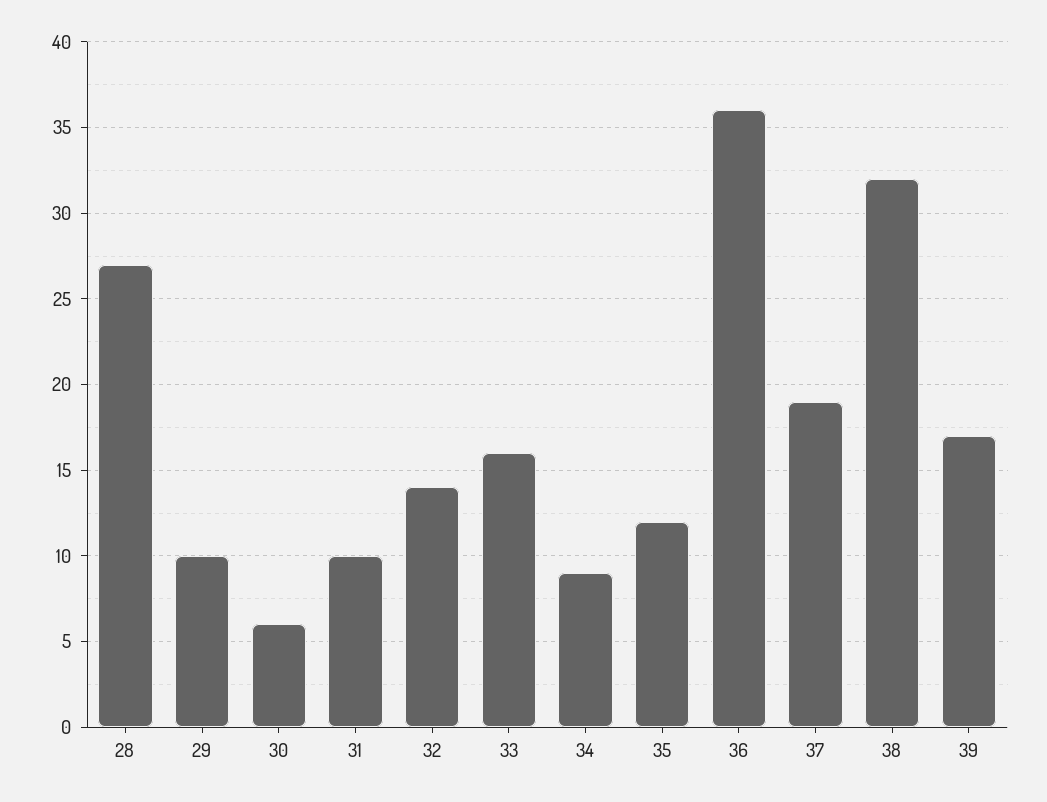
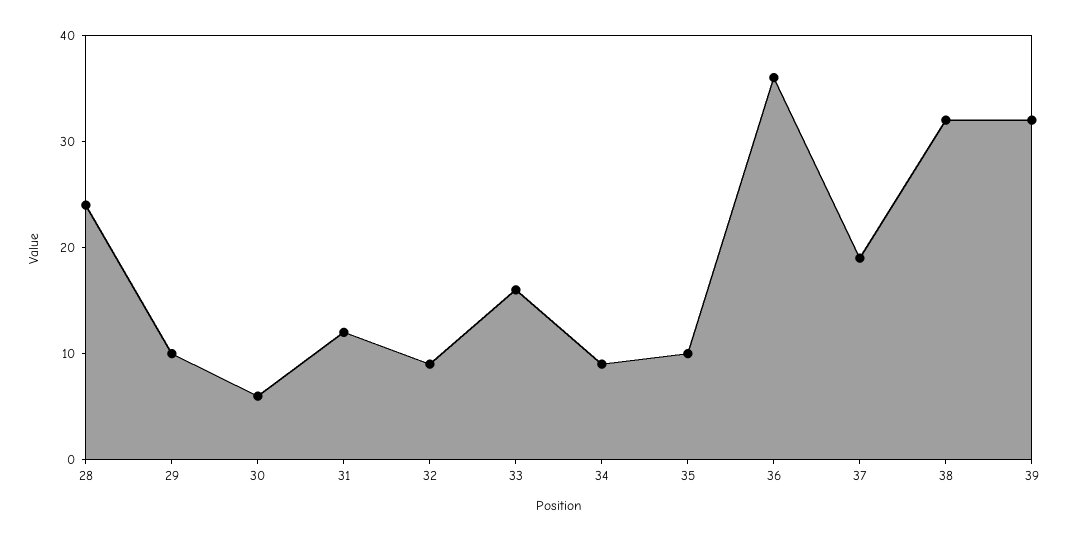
  {
-   "28": 27,
+   "28": 24,
    "29": 10,
    "30": 6,
-   "31": 10,
+   "31": 12,
-   "32": 14,
+   "32": 9,
    "33": 16,
    "34": 9,
-   "35": 12,
+   "35": 10,
    "36": 36,
    "37": 19,
    "38": 32,
-   "39": 17
+   "39": 32
  }

